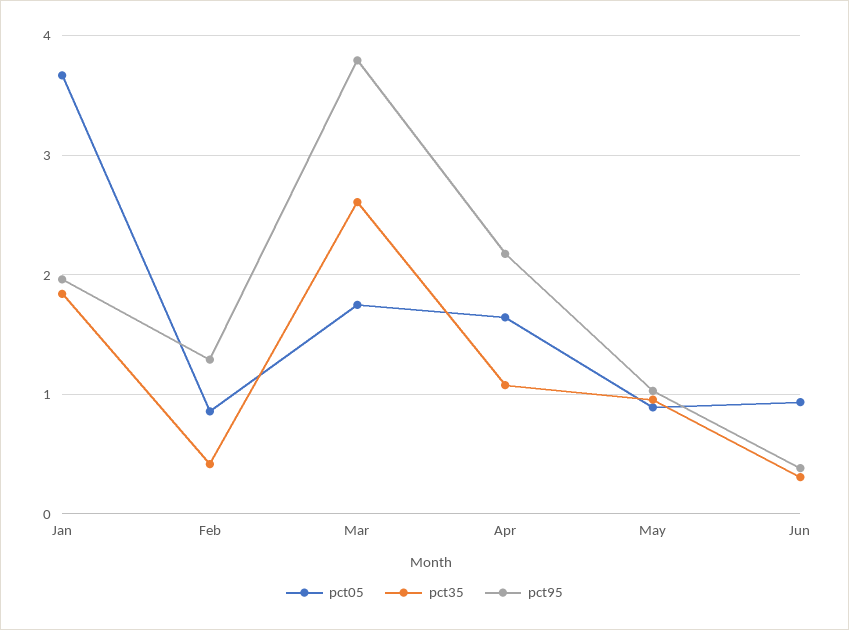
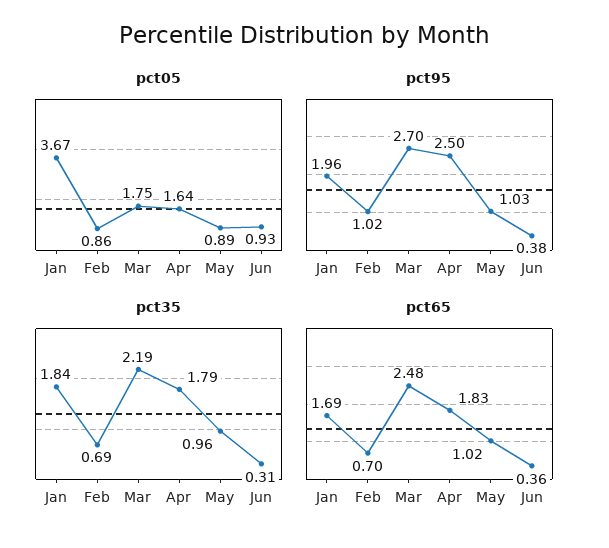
  {
    "pct05": {
      "Jan": 3.67,
      "Feb": 0.86,
      "Mar": 1.75,
      "Apr": 1.64,
      "May": 0.89,
      "Jun": 0.93
    },
    "pct35": {
      "Jan": 1.84,
-     "Feb": 0.4,
+     "Feb": 0.69,
-     "Mar": 2.6,
+     "Mar": 2.19,
-     "Apr": 1.1,
+     "Apr": 1.79,
      "May": 0.96,
      "Jun": 0.31
    },
    "pct95": {
      "Jan": 1.96,
-     "Feb": 1.3,
+     "Feb": 1.02,
-     "Mar": 3.8,
+     "Mar": 2.7,
-     "Apr": 2.2,
+     "Apr": 2.5,
      "May": 1.03,
      "Jun": 0.38
-   }
+   },
+   "pct65": {
+     "Jan": 1.69,
+     "Feb": 0.7,
+     "Mar": 2.48,
+     "Apr": 1.83,
+     "May": 1.02,
+     "Jun": 0.36
+   }
  }

